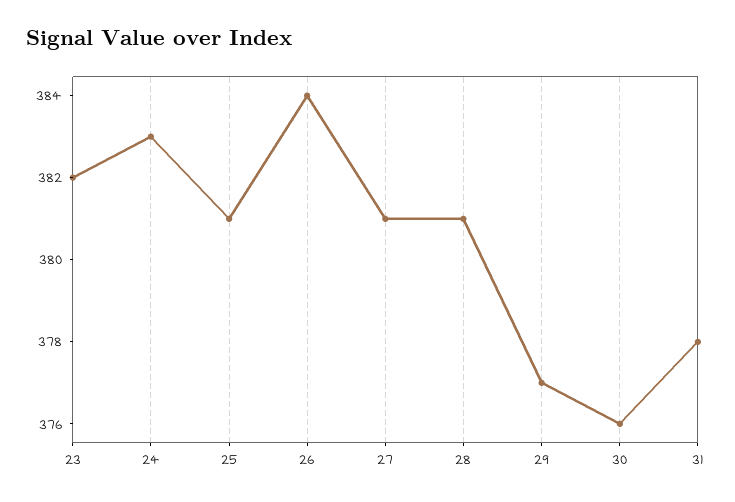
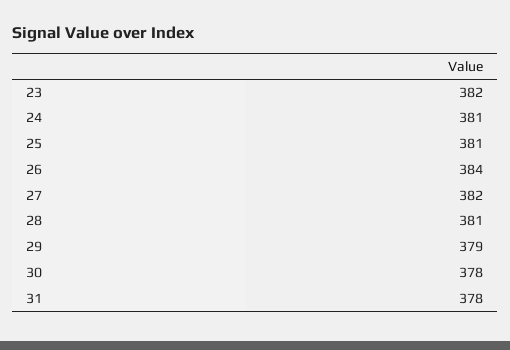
  {
    "23": 382,
-   "24": 383,
+   "24": 381,
    "25": 381,
    "26": 384,
-   "27": 381,
+   "27": 382,
    "28": 381,
-   "29": 377,
+   "29": 379,
-   "30": 376,
+   "30": 378,
    "31": 378
  }

